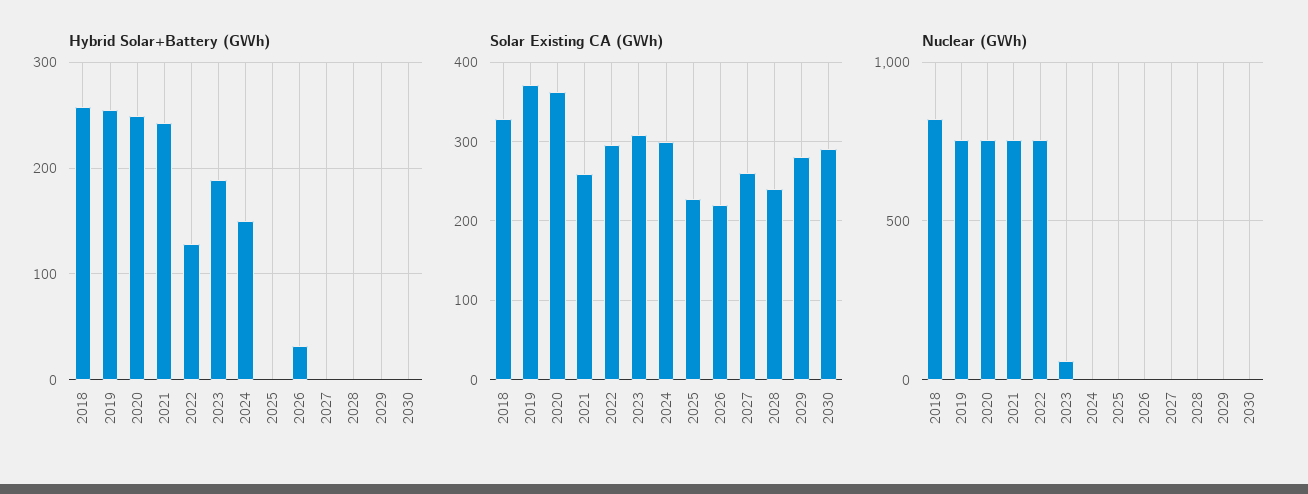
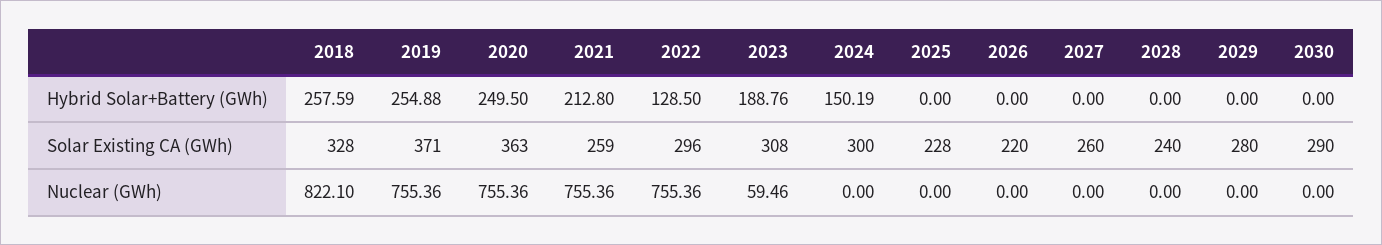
  {
    "Hybrid Solar+Battery (GWh)": {
      "2018": 257.59,
      "2019": 254.88,
      "2020": 249.5,
-     "2021": 240,
+     "2021": 212.8,
      "2022": 128.5,
      "2023": 188.76,
      "2024": 150.19,
      "2025": 0,
-     "2026": 30,
+     "2026": 0,
      "2027": 0,
      "2028": 0,
      "2029": 0,
      "2030": 0
    },
    "Solar Existing CA (GWh)": {
      "2018": 328,
      "2019": 371,
      "2020": 363,
      "2021": 259,
      "2022": 296,
      "2023": 308,
      "2024": 300,
      "2025": 228,
      "2026": 220,
      "2027": 260,
      "2028": 240,
      "2029": 280,
      "2030": 290
    },
    "Nuclear (GWh)": {
      "2018": 822.1,
      "2019": 755.36,
      "2020": 755.36,
      "2021": 755.36,
      "2022": 755.36,
      "2023": 59.46,
      "2024": 0,
      "2025": 0,
      "2026": 0,
      "2027": 0,
      "2028": 0,
      "2029": 0,
      "2030": 0
    }
  }

